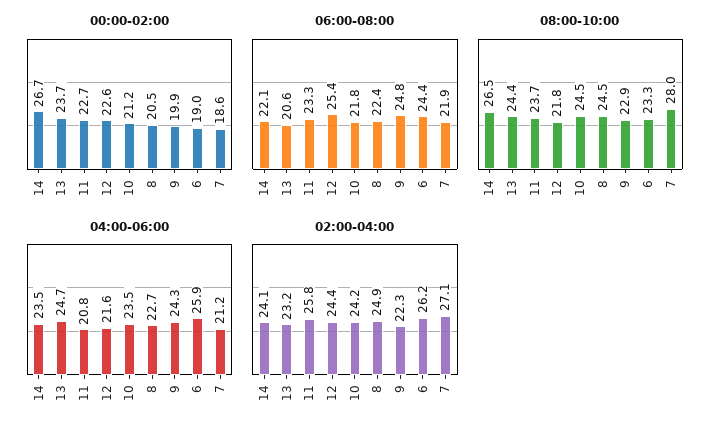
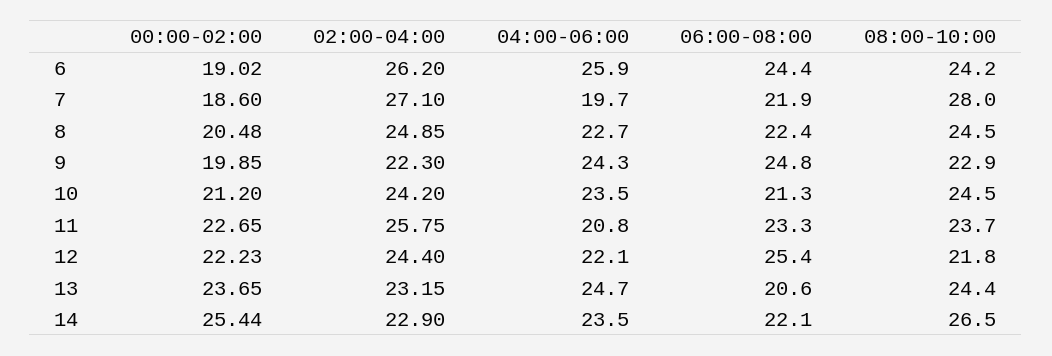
  {
    "00:00-02:00": {
-     "14": 26.7,
+     "14": 25.44,
      "13": 23.65,
      "11": 22.65,
-     "12": 22.6,
+     "12": 22.23,
      "10": 21.2,
      "8": 20.48,
      "9": 19.85,
      "6": 19.02,
      "7": 18.6
    },
    "06:00-08:00": {
      "14": 22.1,
      "13": 20.6,
      "11": 23.3,
      "12": 25.4,
-     "10": 21.8,
+     "10": 21.3,
      "8": 22.4,
      "9": 24.8,
      "6": 24.4,
      "7": 21.9
    },
    "08:00-10:00": {
      "14": 26.5,
      "13": 24.4,
      "11": 23.7,
      "12": 21.8,
      "10": 24.5,
      "8": 24.5,
      "9": 22.9,
-     "6": 23.3,
+     "6": 24.2,
      "7": 28
    },
    "04:00-06:00": {
      "14": 23.5,
      "13": 24.7,
      "11": 20.8,
-     "12": 21.6,
+     "12": 22.1,
      "10": 23.5,
      "8": 22.7,
      "9": 24.3,
      "6": 25.9,
-     "7": 21.2
+     "7": 19.7
    },
    "02:00-04:00": {
-     "14": 24.1,
+     "14": 22.9,
      "13": 23.15,
      "11": 25.75,
      "12": 24.4,
      "10": 24.2,
      "8": 24.85,
      "9": 22.3,
      "6": 26.2,
      "7": 27.1
    }
  }

